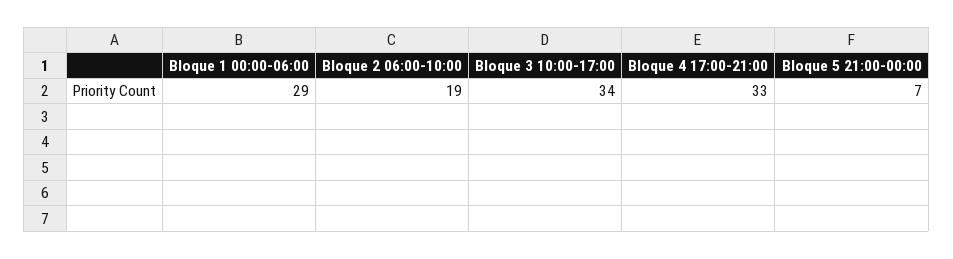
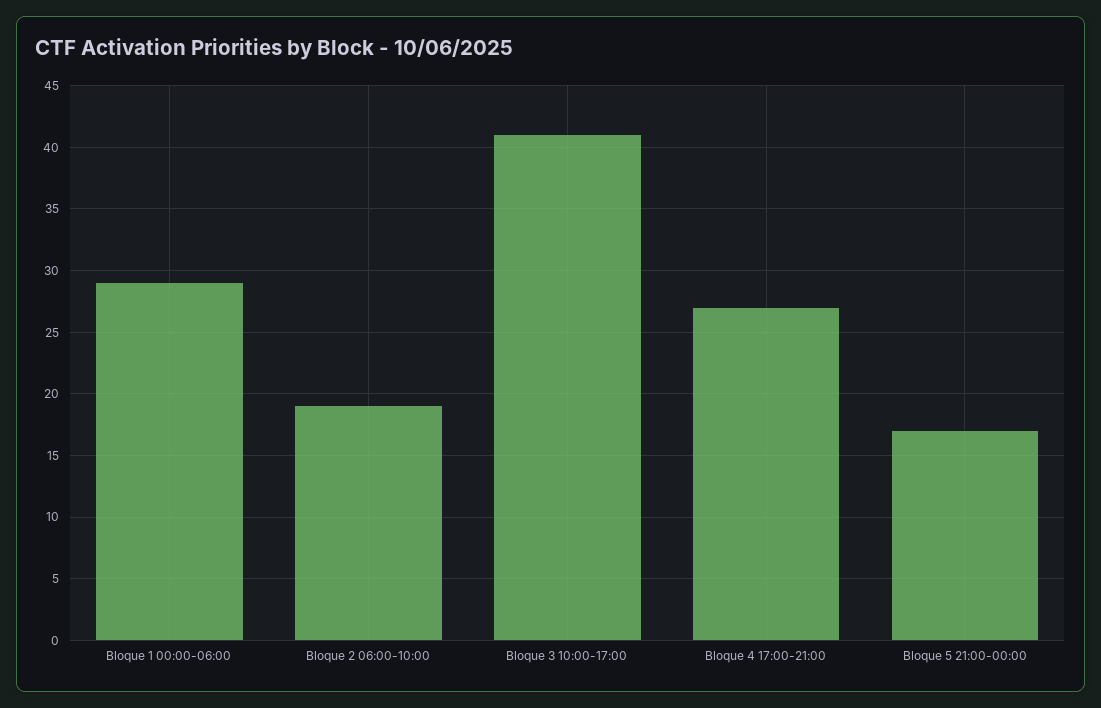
  {
    "Bloque 1 00:00-06:00": 29,
    "Bloque 2 06:00-10:00": 19,
-   "Bloque 3 10:00-17:00": 34,
+   "Bloque 3 10:00-17:00": 41,
-   "Bloque 4 17:00-21:00": 33,
+   "Bloque 4 17:00-21:00": 27,
-   "Bloque 5 21:00-00:00": 7
+   "Bloque 5 21:00-00:00": 17
  }

